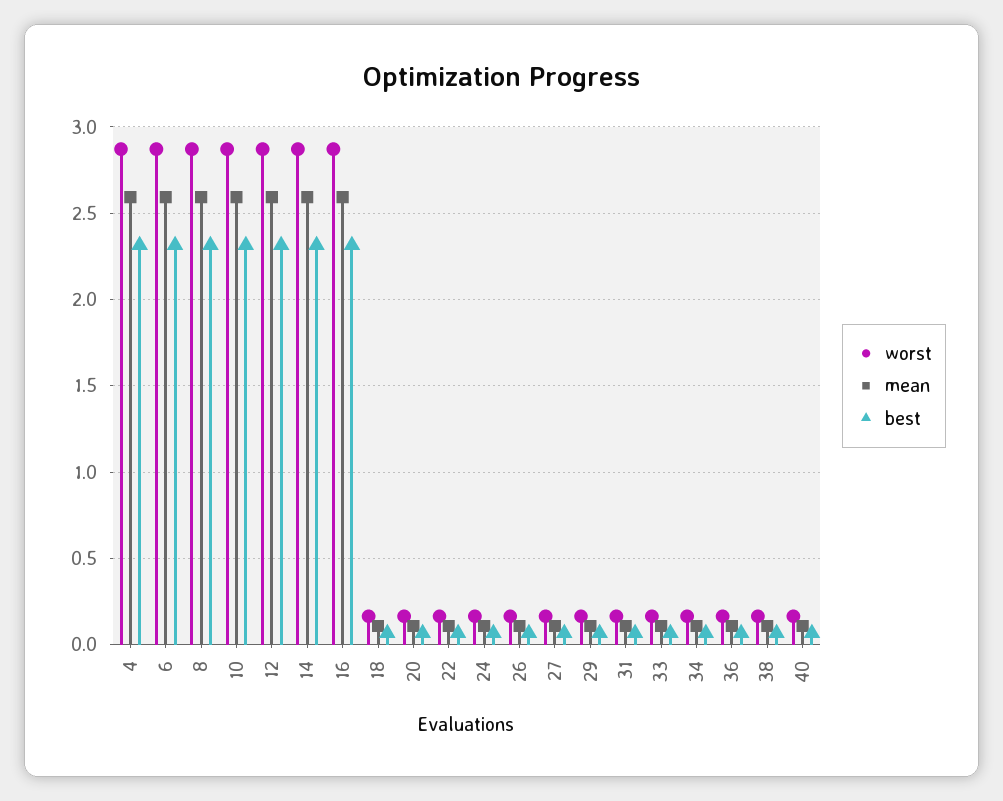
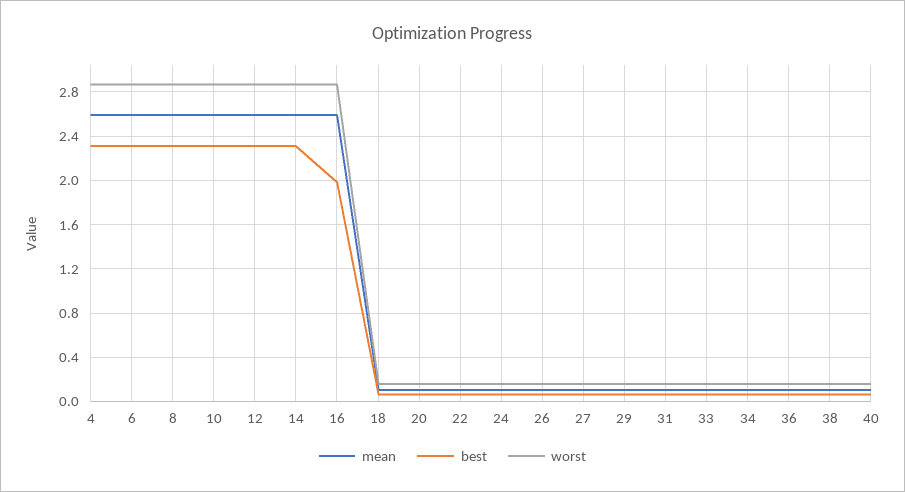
  {
    "worst": {
      "4": 2.85,
      "6": 2.85,
      "8": 2.85,
      "10": 2.85,
      "12": 2.85,
      "14": 2.85,
      "16": 2.85,
      "18": 0.15,
      "20": 0.15,
      "22": 0.15,
      "24": 0.15,
      "26": 0.15,
      "27": 0.15,
      "29": 0.15,
      "31": 0.15,
      "33": 0.15,
      "34": 0.15,
      "36": 0.15,
      "38": 0.15,
      "40": 0.15
    },
    "mean": {
      "4": 2.6,
      "6": 2.6,
      "8": 2.6,
      "10": 2.6,
      "12": 2.6,
      "14": 2.6,
      "16": 2.6,
      "18": 0.1,
      "20": 0.1,
      "22": 0.1,
      "24": 0.1,
      "26": 0.1,
      "27": 0.1,
      "29": 0.1,
      "31": 0.1,
      "33": 0.1,
      "34": 0.1,
      "36": 0.1,
      "38": 0.1,
      "40": 0.1
    },
    "best": {
      "4": 2.3,
      "6": 2.3,
      "8": 2.3,
      "10": 2.3,
      "12": 2.3,
      "14": 2.3,
-     "16": 2.3,
+     "16": 2,
      "18": 0.05,
      "20": 0.05,
      "22": 0.05,
      "24": 0.05,
      "26": 0.05,
      "27": 0.05,
      "29": 0.05,
      "31": 0.05,
      "33": 0.05,
      "34": 0.05,
      "36": 0.05,
      "38": 0.05,
      "40": 0.05
    }
  }

